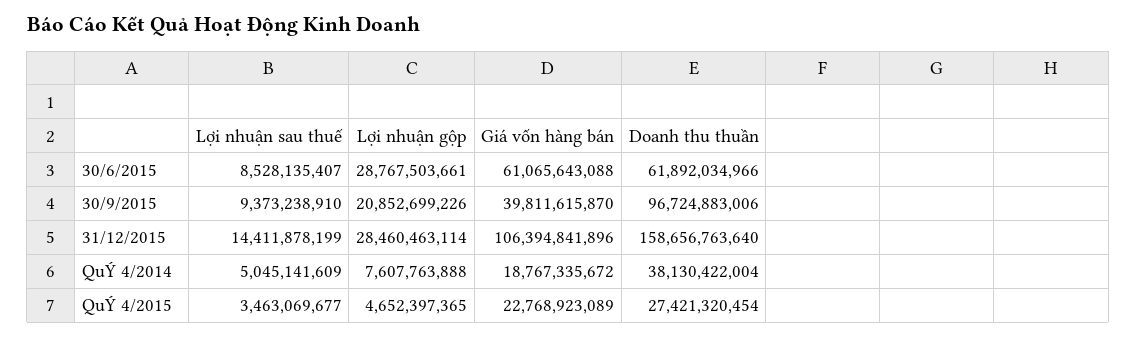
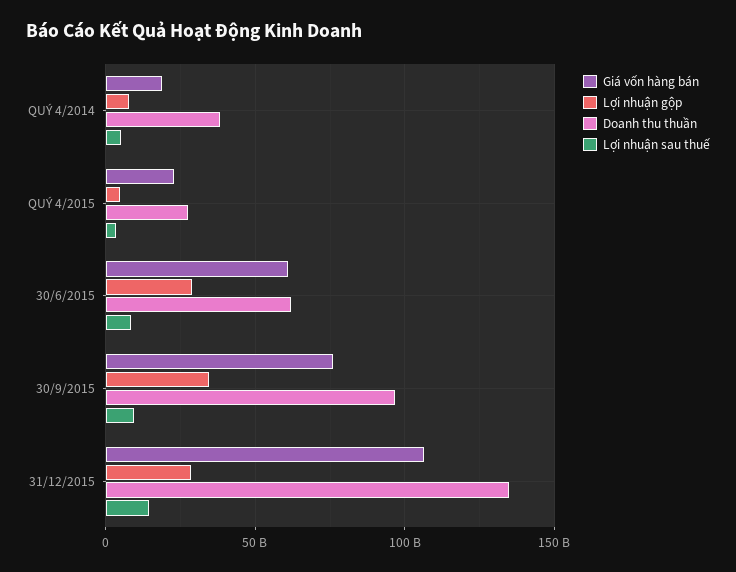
  {
    "Lợi nhuận sau thuế": {
      "30/6/2015": 8528135407,
      "30/9/2015": 9373238910,
      "31/12/2015": 14411878199,
      "QuÝ 4/2014": 5045141609,
      "QuÝ 4/2015": 3463069677
    },
    "Lợi nhuận gộp": {
      "30/6/2015": 28767503661,
-     "30/9/2015": 20852699226,
+     "30/9/2015": 35000000000,
      "31/12/2015": 28460463114,
      "QuÝ 4/2014": 7607763888,
      "QuÝ 4/2015": 4652397365
    },
    "Giá vốn hàng bán": {
      "30/6/2015": 61065643088,
-     "30/9/2015": 39811615870,
+     "30/9/2015": 75000000000,
      "31/12/2015": 106394841896,
      "QuÝ 4/2014": 18767335672,
      "QuÝ 4/2015": 22768923089
    },
    "Doanh thu thuần": {
      "30/6/2015": 61892034966,
      "30/9/2015": 96724883006,
-     "31/12/2015": 158656763640,
+     "31/12/2015": 135000000000,
      "QuÝ 4/2014": 38130422004,
      "QuÝ 4/2015": 27421320454
    }
  }

